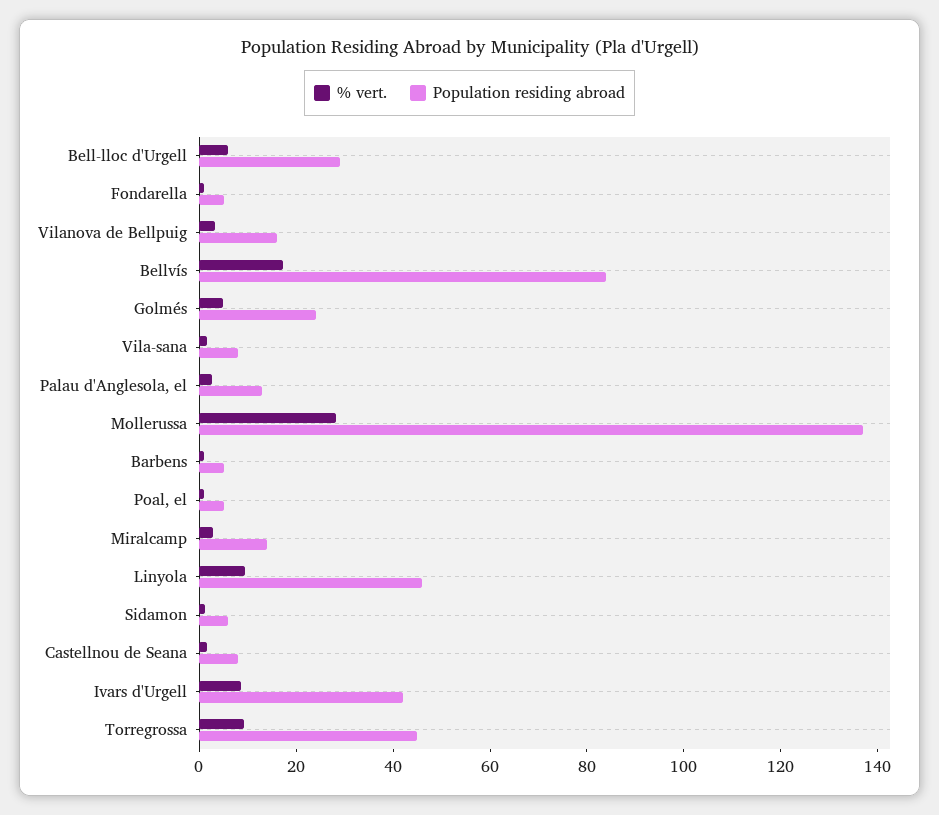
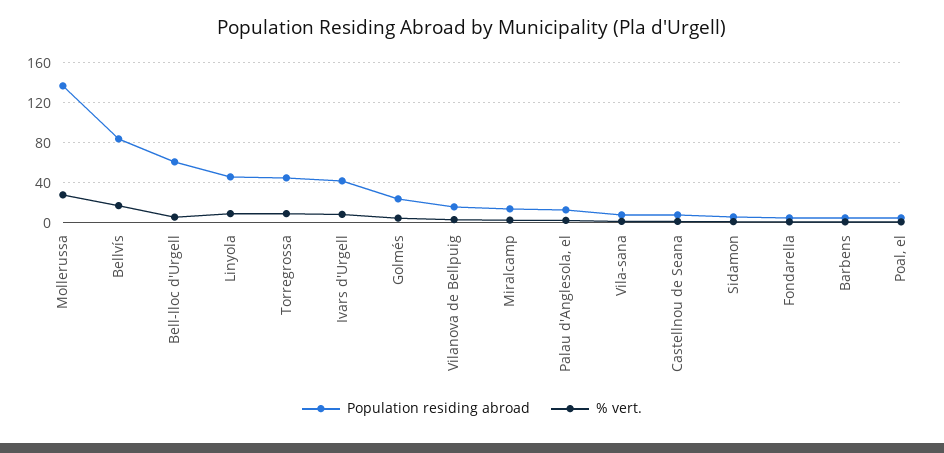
  {
    "% vert.": {
      "Bell-lloc d'Urgell": 5,
      "Fondarella": 0,
      "Vilanova de Bellpuig": 5,
      "Bellvís": 15,
      "Golmés": 5,
      "Vila-sana": 0,
      "Palau d'Anglesola, el": 5,
      "Mollerussa": 30,
      "Barbens": 0,
      "Poal, el": 0,
      "Miralcamp": 5,
      "Linyola": 10,
      "Sidamon": 0,
      "Castellnou de Seana": 0,
      "Ivars d'Urgell": 10,
      "Torregrossa": 10
    },
    "Population residing abroad": {
-     "Bell-lloc d'Urgell": 30,
+     "Bell-lloc d'Urgell": 60,
      "Fondarella": 5,
      "Vilanova de Bellpuig": 15,
      "Bellvís": 85,
      "Golmés": 25,
      "Vila-sana": 10,
      "Palau d'Anglesola, el": 15,
      "Mollerussa": 135,
      "Barbens": 5,
      "Poal, el": 5,
      "Miralcamp": 15,
      "Linyola": 45,
      "Sidamon": 5,
      "Castellnou de Seana": 10,
      "Ivars d'Urgell": 40,
      "Torregrossa": 45
    }
  }

